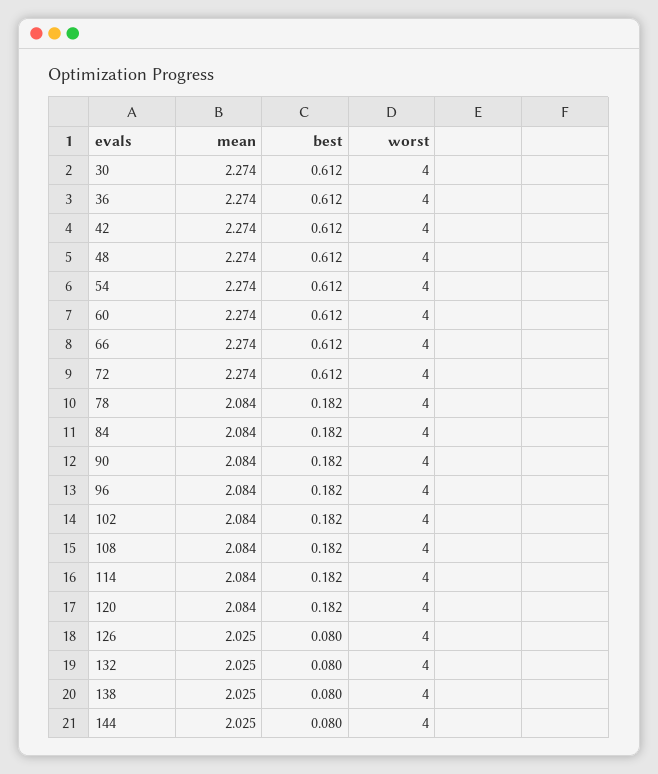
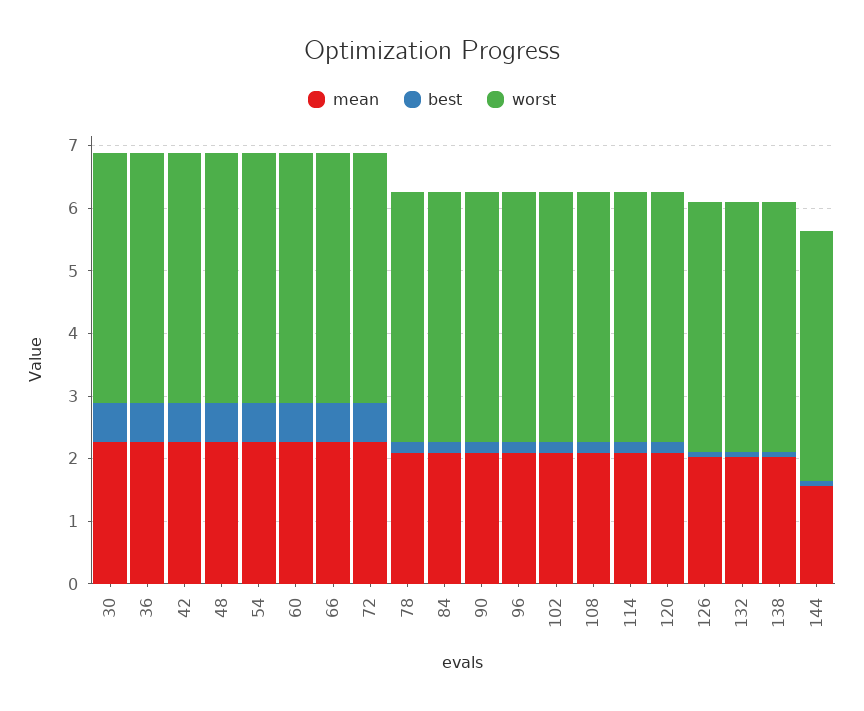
  {
    "mean": {
      "30": 2.274,
      "36": 2.274,
      "42": 2.274,
      "48": 2.274,
      "54": 2.274,
      "60": 2.274,
      "66": 2.274,
      "72": 2.274,
      "78": 2.084,
      "84": 2.084,
      "90": 2.084,
      "96": 2.084,
      "102": 2.084,
      "108": 2.084,
      "114": 2.084,
      "120": 2.084,
      "126": 2.025,
      "132": 2.025,
      "138": 2.025,
-     "144": 2.025
+     "144": 1.6
    },
    "best": {
      "30": 0.612,
      "36": 0.612,
      "42": 0.612,
      "48": 0.612,
      "54": 0.612,
      "60": 0.612,
      "66": 0.612,
      "72": 0.612,
      "78": 0.182,
      "84": 0.182,
      "90": 0.182,
      "96": 0.182,
      "102": 0.182,
      "108": 0.182,
      "114": 0.182,
      "120": 0.182,
      "126": 0.08,
      "132": 0.08,
      "138": 0.08,
      "144": 0.08
    },
    "worst": {
      "30": 4,
      "36": 4,
      "42": 4,
      "48": 4,
      "54": 4,
      "60": 4,
      "66": 4,
      "72": 4,
      "78": 4,
      "84": 4,
      "90": 4,
      "96": 4,
      "102": 4,
      "108": 4,
      "114": 4,
      "120": 4,
      "126": 4,
      "132": 4,
      "138": 4,
      "144": 4
    }
  }

